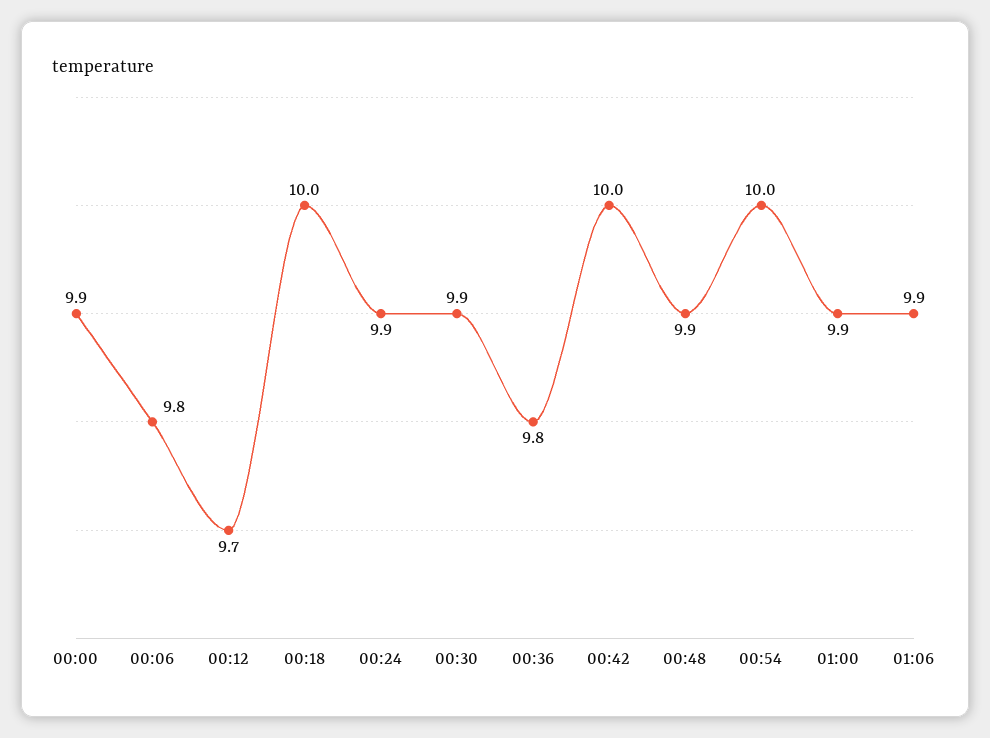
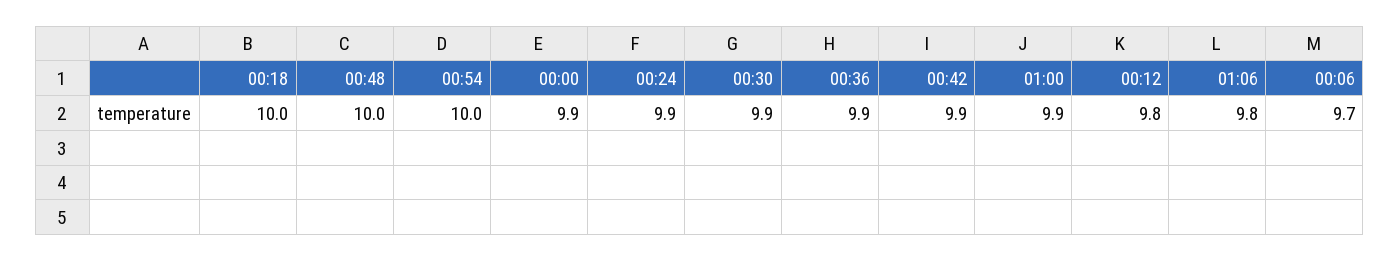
  {
    "00:00": 9.9,
-   "00:06": 9.8,
+   "00:06": 9.7,
-   "00:12": 9.7,
+   "00:12": 9.8,
    "00:18": 10,
    "00:24": 9.9,
    "00:30": 9.9,
-   "00:36": 9.8,
+   "00:36": 9.9,
-   "00:42": 10,
+   "00:42": 9.9,
-   "00:48": 9.9,
+   "00:48": 10,
    "00:54": 10,
    "01:00": 9.9,
-   "01:06": 9.9
+   "01:06": 9.8
  }

